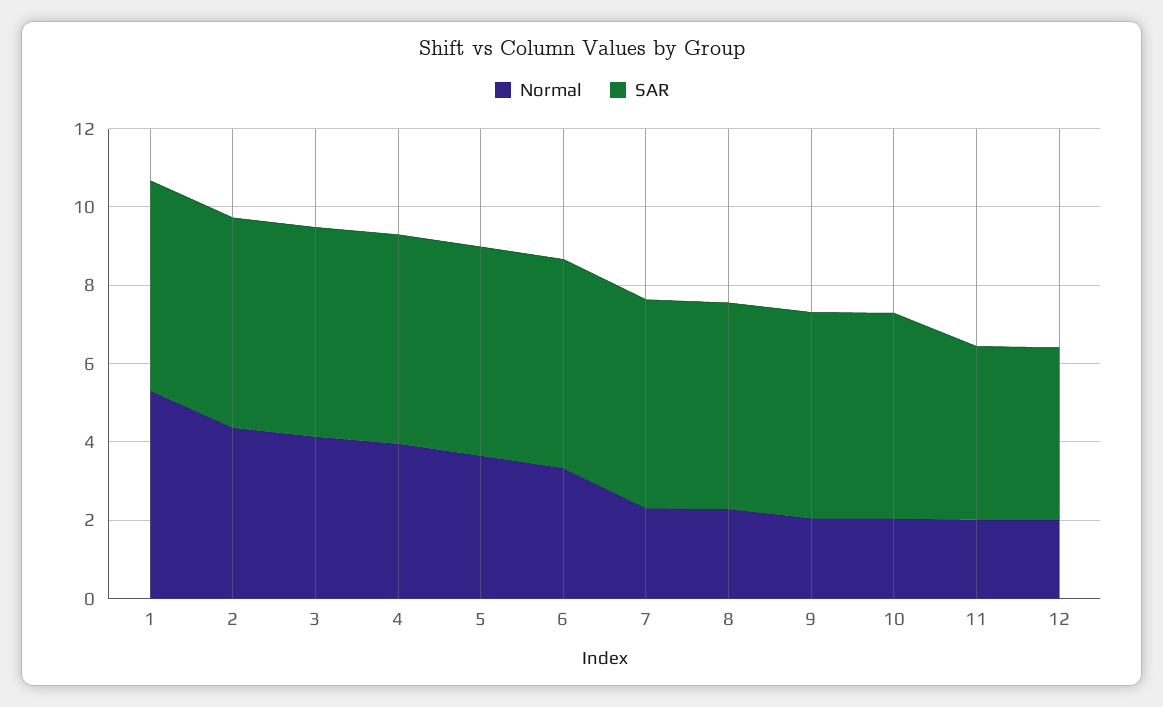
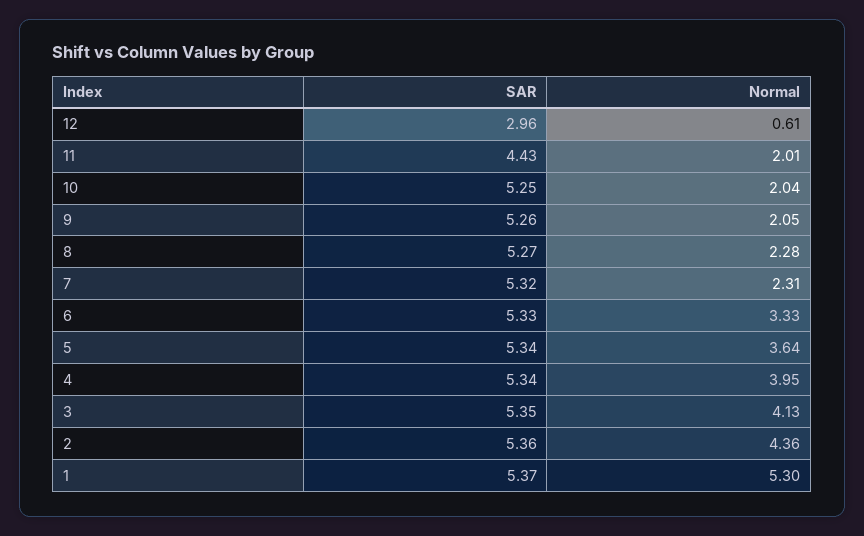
  {
    "Normal": {
      "1": 5.3,
      "2": 4.36,
      "3": 4.13,
      "4": 3.95,
      "5": 3.64,
      "6": 3.33,
      "7": 2.31,
      "8": 2.28,
      "9": 2.05,
      "10": 2.04,
      "11": 2.01,
-     "12": 2
+     "12": 0.61
    },
    "SAR": {
      "1": 5.37,
      "2": 5.36,
      "3": 5.35,
      "4": 5.34,
      "5": 5.34,
      "6": 5.33,
      "7": 5.32,
      "8": 5.27,
      "9": 5.26,
      "10": 5.25,
      "11": 4.43,
-     "12": 4.5
+     "12": 2.96
    }
  }

